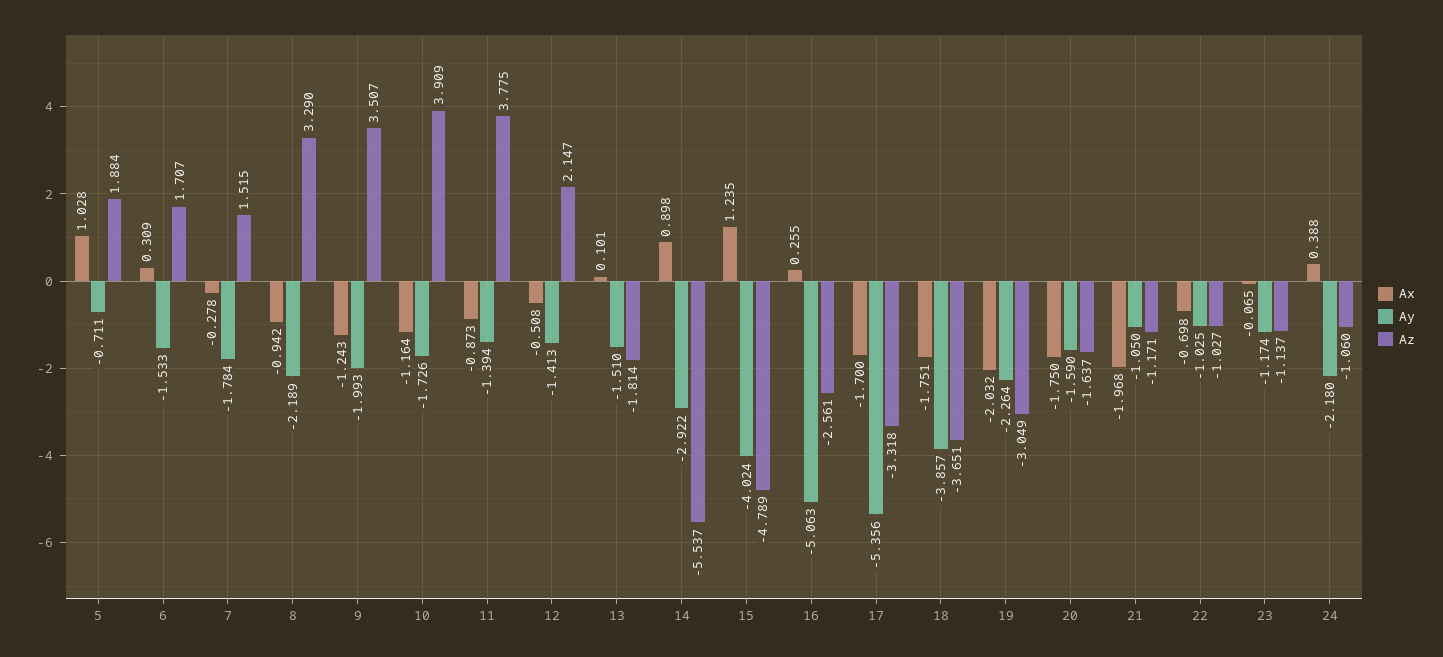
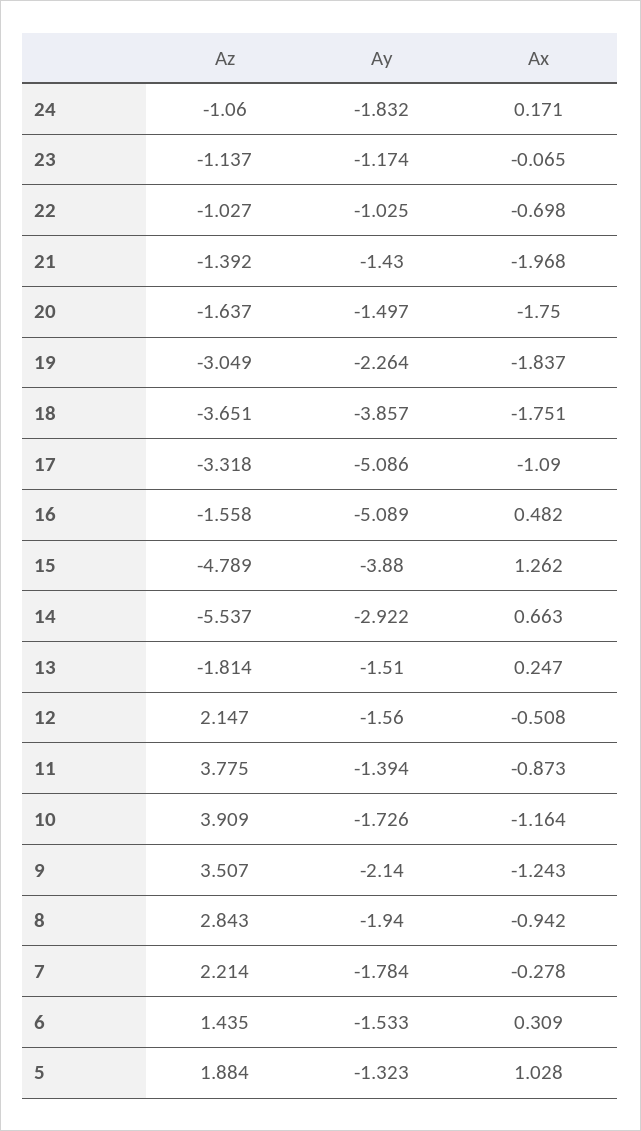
  {
    "Ax": {
      "5": 1.028,
      "6": 0.309,
      "7": -0.278,
      "8": -0.942,
      "9": -1.243,
      "10": -1.164,
      "11": -0.873,
      "12": -0.508,
-     "13": 0.101,
+     "13": 0.247,
-     "14": 0.898,
+     "14": 0.663,
-     "15": 1.235,
+     "15": 1.262,
-     "16": 0.255,
+     "16": 0.482,
-     "17": -1.7,
+     "17": -1.09,
      "18": -1.751,
-     "19": -2.032,
+     "19": -1.837,
      "20": -1.75,
      "21": -1.968,
      "22": -0.698,
      "23": -0.065,
-     "24": 0.388
+     "24": 0.171
    },
    "Ay": {
-     "5": -0.711,
+     "5": -1.323,
      "6": -1.533,
      "7": -1.784,
-     "8": -2.189,
+     "8": -1.94,
-     "9": -1.993,
+     "9": -2.14,
      "10": -1.726,
      "11": -1.394,
-     "12": -1.413,
+     "12": -1.56,
      "13": -1.51,
      "14": -2.922,
-     "15": -4.024,
+     "15": -3.88,
-     "16": -5.063,
+     "16": -5.089,
-     "17": -5.356,
+     "17": -5.086,
      "18": -3.857,
      "19": -2.264,
-     "20": -1.59,
+     "20": -1.497,
-     "21": -1.05,
+     "21": -1.43,
      "22": -1.025,
      "23": -1.174,
-     "24": -2.18
+     "24": -1.832
    },
    "Az": {
      "5": 1.884,
-     "6": 1.707,
+     "6": 1.435,
-     "7": 1.515,
+     "7": 2.214,
-     "8": 3.29,
+     "8": 2.843,
      "9": 3.507,
      "10": 3.909,
      "11": 3.775,
      "12": 2.147,
      "13": -1.814,
      "14": -5.537,
      "15": -4.789,
-     "16": -2.561,
+     "16": -1.558,
      "17": -3.318,
      "18": -3.651,
      "19": -3.049,
      "20": -1.637,
-     "21": -1.171,
+     "21": -1.392,
      "22": -1.027,
      "23": -1.137,
      "24": -1.06
    }
  }

